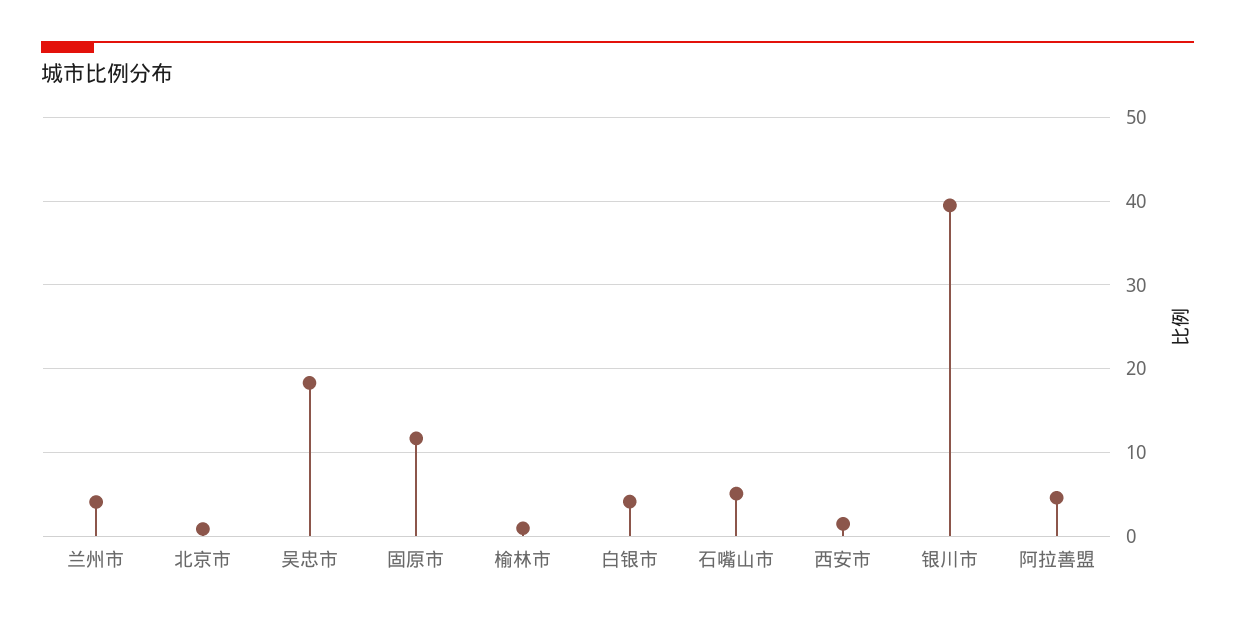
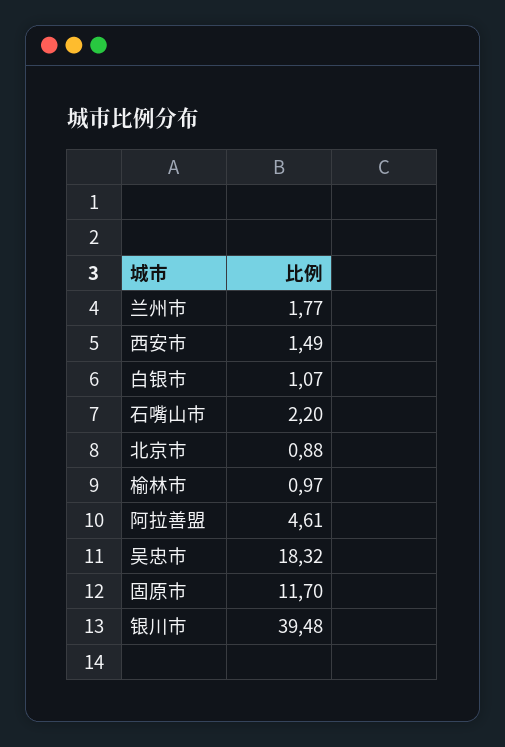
  {
-   "兰州市": 4,
+   "兰州市": 1.77,
    "北京市": 0.88,
    "吴忠市": 18.32,
    "固原市": 11.7,
    "榆林市": 0.97,
-   "白银市": 4,
+   "白银市": 1.07,
-   "石嘴山市": 5,
+   "石嘴山市": 2.2,
    "西安市": 1.49,
    "银川市": 39.48,
    "阿拉善盟": 4.61
  }

